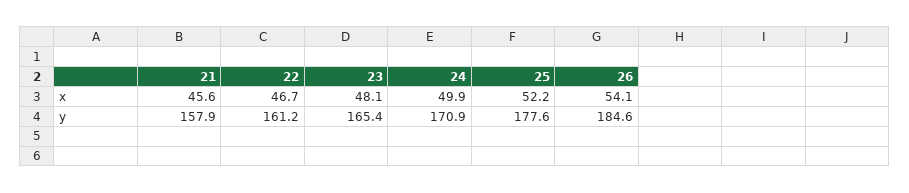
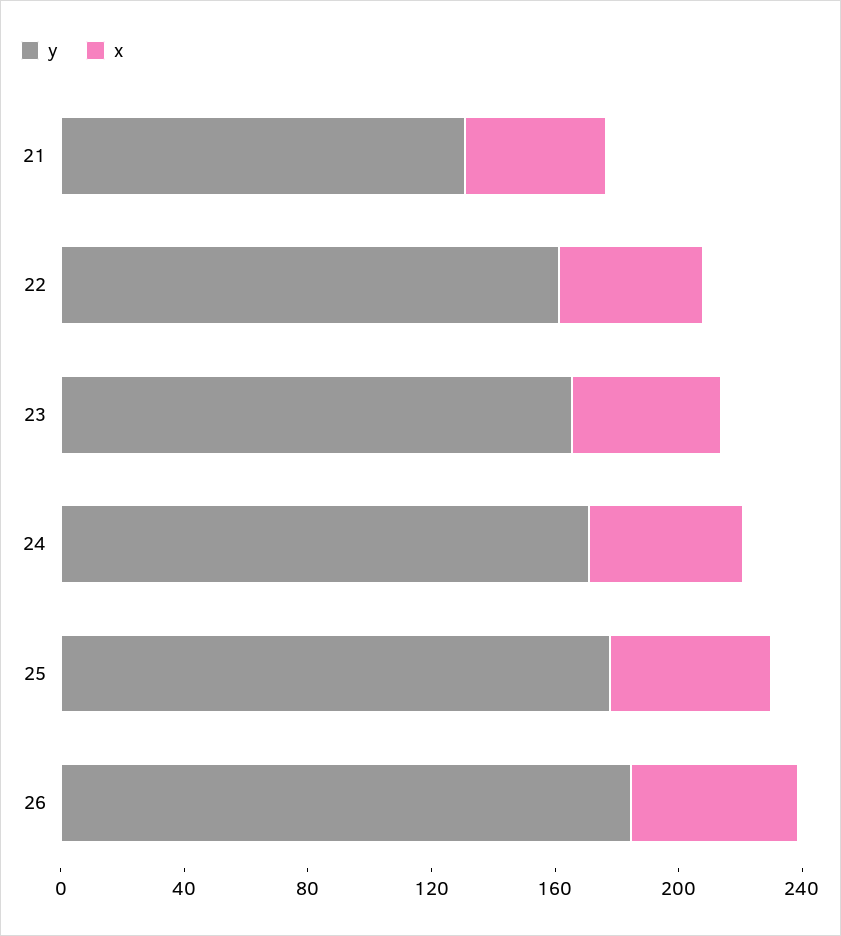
  {
    "x": {
      "21": 45.6,
      "22": 46.7,
      "23": 48.1,
      "24": 49.9,
      "25": 52.2,
      "26": 54.1
    },
    "y": {
-     "21": 157.9,
+     "21": 130,
      "22": 161.2,
      "23": 165.4,
      "24": 170.9,
      "25": 177.6,
      "26": 184.6
    }
  }

